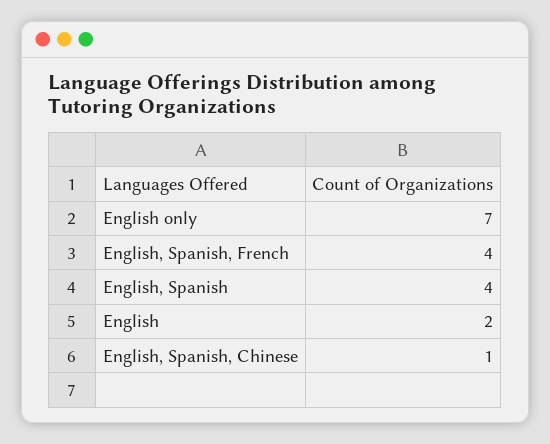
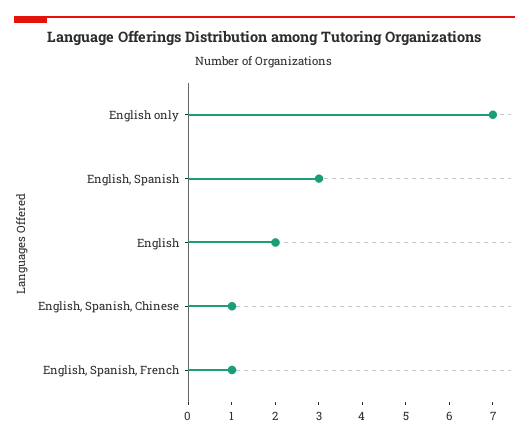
  {
    "English only": 7,
-   "English, Spanish, French": 4,
+   "English, Spanish, French": 1,
-   "English, Spanish": 4,
+   "English, Spanish": 3,
    "English": 2,
    "English, Spanish, Chinese": 1
  }

